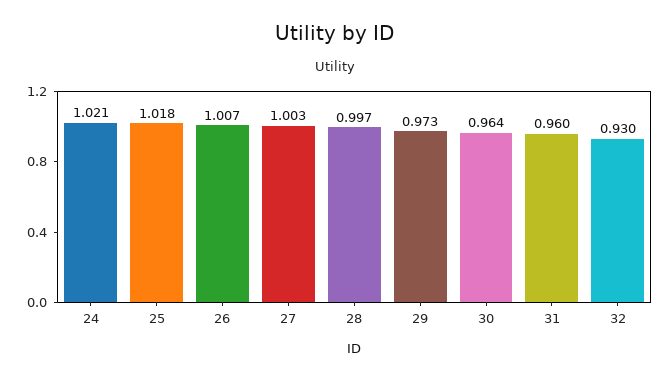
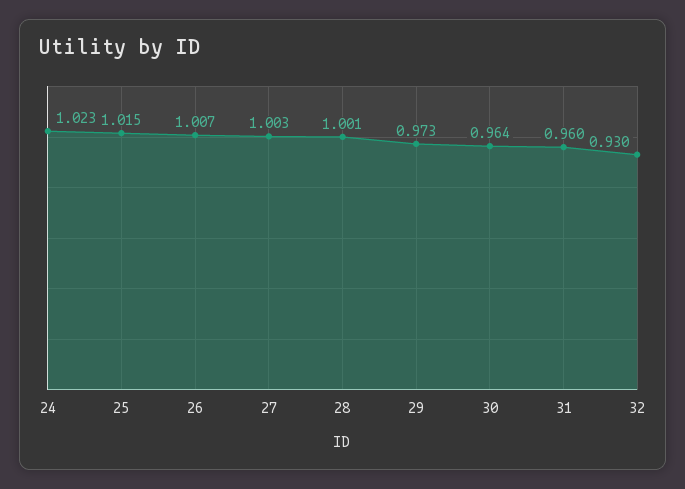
  {
-   "24": 1.021,
+   "24": 1.023,
-   "25": 1.018,
+   "25": 1.015,
    "26": 1.007,
    "27": 1.003,
-   "28": 0.997,
+   "28": 1.001,
    "29": 0.973,
    "30": 0.964,
    "31": 0.96,
    "32": 0.93
  }

